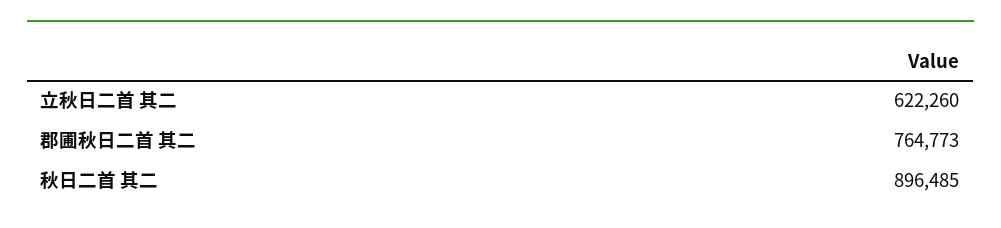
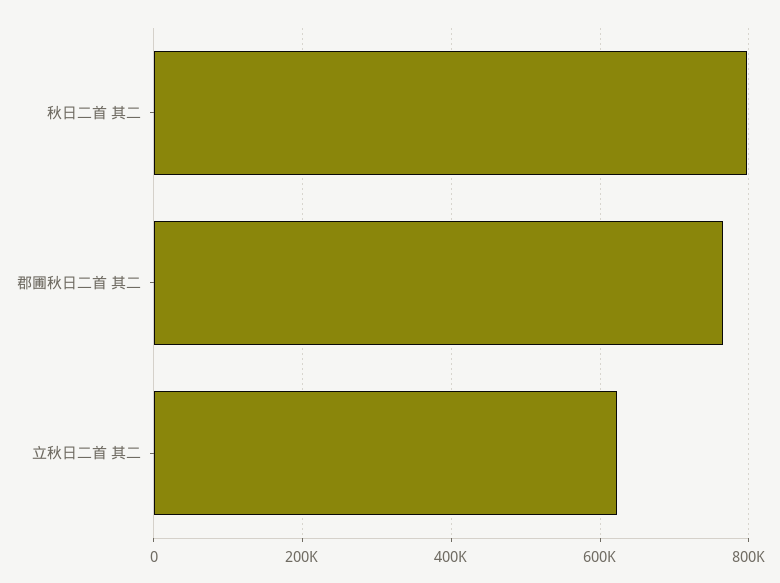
  {
    "立秋日二首 其二": 622260,
    "郡圃秋日二首 其二": 764773,
-   "秋日二首 其二": 896485
+   "秋日二首 其二": 800000
  }

